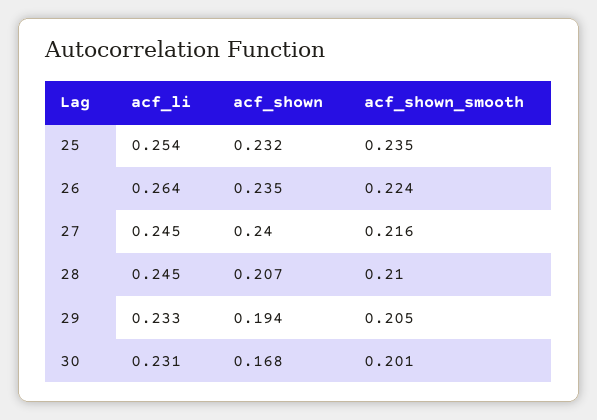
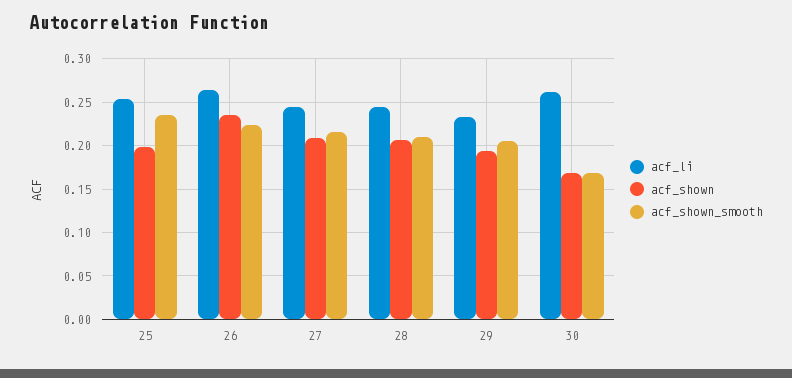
  {
    "acf_li": {
      "25": 0.254,
      "26": 0.264,
      "27": 0.245,
      "28": 0.245,
      "29": 0.233,
-     "30": 0.231
+     "30": 0.26
    },
    "acf_shown": {
-     "25": 0.232,
+     "25": 0.2,
      "26": 0.235,
-     "27": 0.24,
+     "27": 0.21,
      "28": 0.207,
      "29": 0.194,
      "30": 0.168
    },
    "acf_shown_smooth": {
      "25": 0.235,
      "26": 0.224,
      "27": 0.216,
      "28": 0.21,
      "29": 0.205,
-     "30": 0.201
+     "30": 0.17
    }
  }

